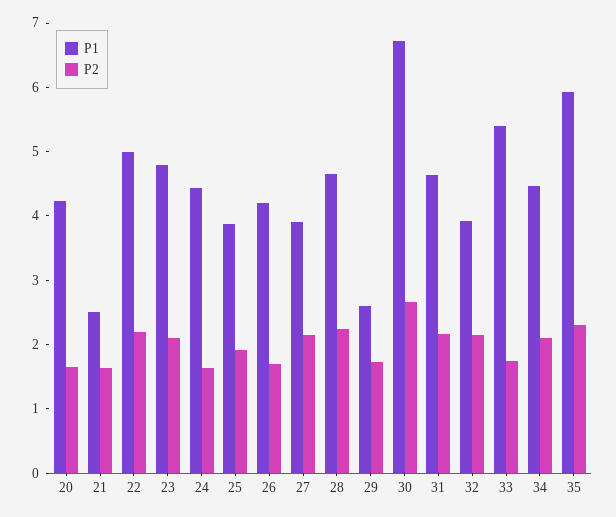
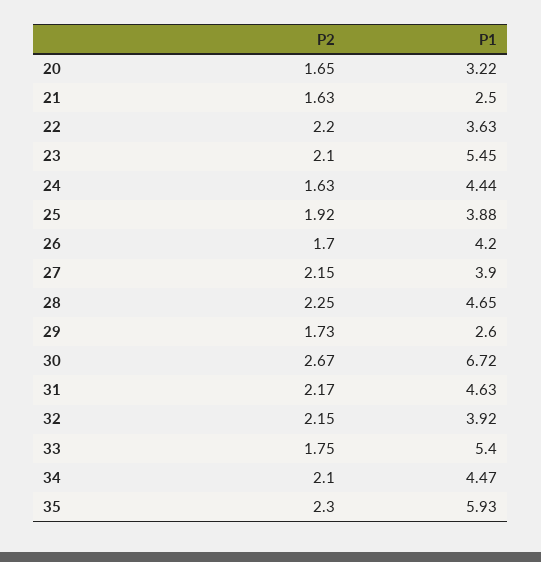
  {
    "P1": {
-     "20": 4.2,
+     "20": 3.22,
      "21": 2.5,
-     "22": 5,
+     "22": 3.63,
-     "23": 4.8,
+     "23": 5.45,
      "24": 4.44,
      "25": 3.88,
      "26": 4.2,
      "27": 3.9,
      "28": 4.65,
      "29": 2.6,
      "30": 6.72,
      "31": 4.63,
      "32": 3.92,
      "33": 5.4,
      "34": 4.47,
      "35": 5.93
    },
    "P2": {
      "20": 1.65,
      "21": 1.63,
      "22": 2.2,
      "23": 2.1,
      "24": 1.63,
      "25": 1.92,
      "26": 1.7,
      "27": 2.15,
      "28": 2.25,
      "29": 1.73,
      "30": 2.67,
      "31": 2.17,
      "32": 2.15,
      "33": 1.75,
      "34": 2.1,
      "35": 2.3
    }
  }

